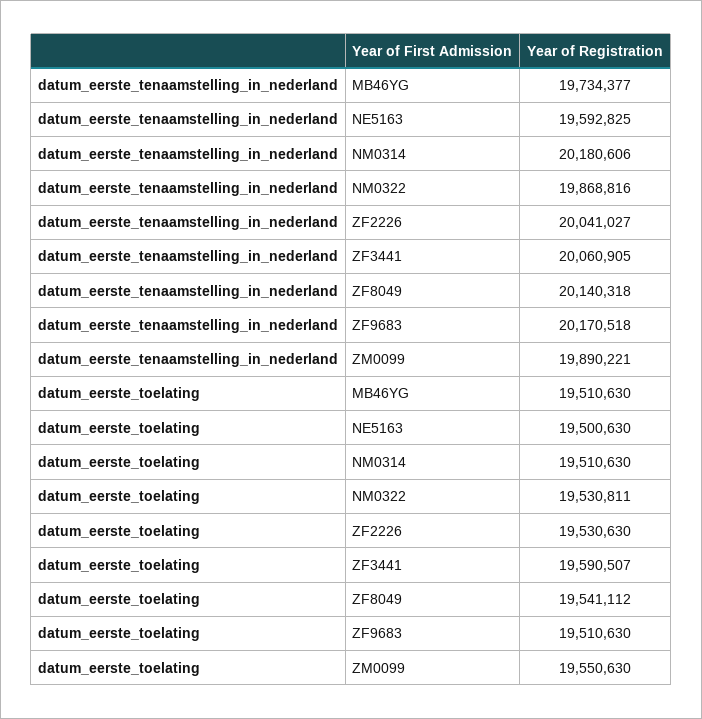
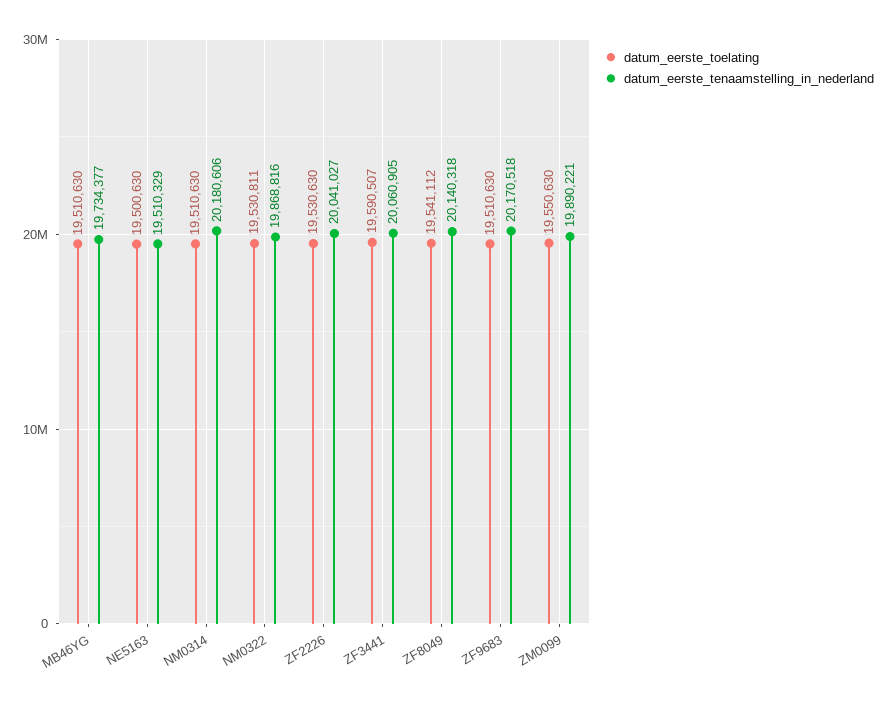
  {
    "datum_eerste_tenaamstelling_in_nederland": {
      "MB46YG": 19734377,
-     "NE5163": 19592825,
+     "NE5163": 19510329,
      "NM0314": 20180606,
      "NM0322": 19868816,
      "ZF2226": 20041027,
      "ZF3441": 20060905,
      "ZF8049": 20140318,
      "ZF9683": 20170518,
      "ZM0099": 19890221
    },
    "datum_eerste_toelating": {
      "MB46YG": 19510630,
      "NE5163": 19500630,
      "NM0314": 19510630,
      "NM0322": 19530811,
      "ZF2226": 19530630,
      "ZF3441": 19590507,
      "ZF8049": 19541112,
      "ZF9683": 19510630,
      "ZM0099": 19550630
    }
  }

